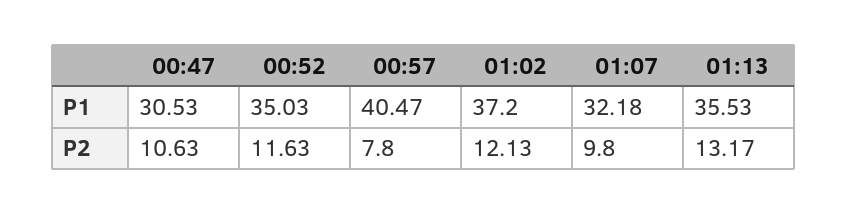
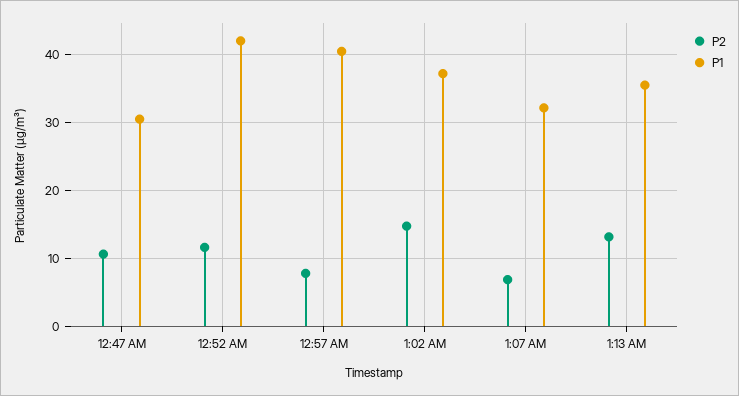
  {
    "P1": {
      "00:47": 30.53,
-     "00:52": 35.03,
+     "00:52": 42,
      "00:57": 40.47,
      "01:02": 37.2,
      "01:07": 32.18,
      "01:13": 35.53
    },
    "P2": {
      "00:47": 10.63,
      "00:52": 11.63,
      "00:57": 7.8,
-     "01:02": 12.13,
+     "01:02": 15,
-     "01:07": 9.8,
+     "01:07": 7,
      "01:13": 13.17
    }
  }

